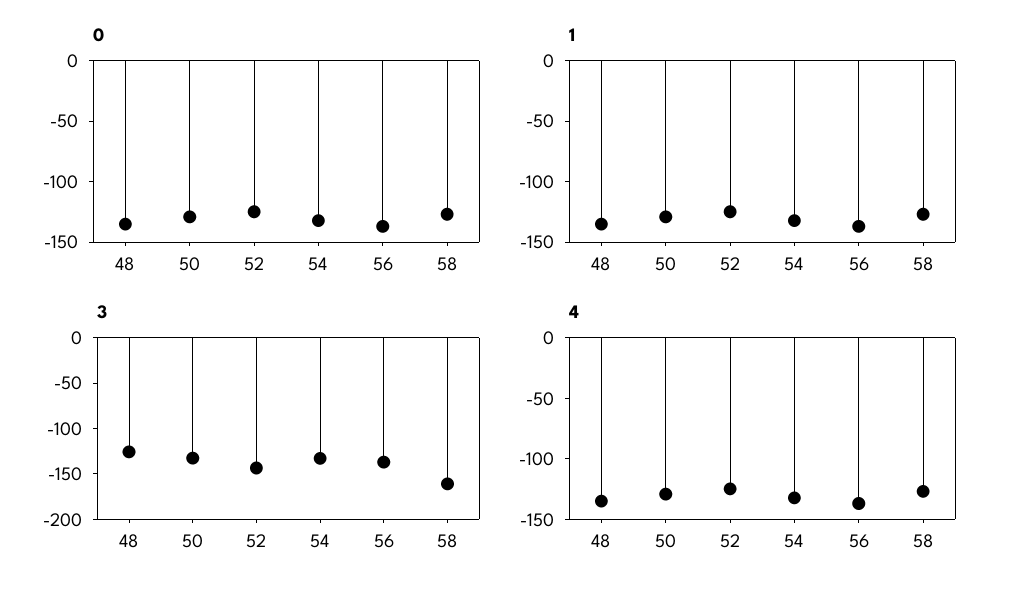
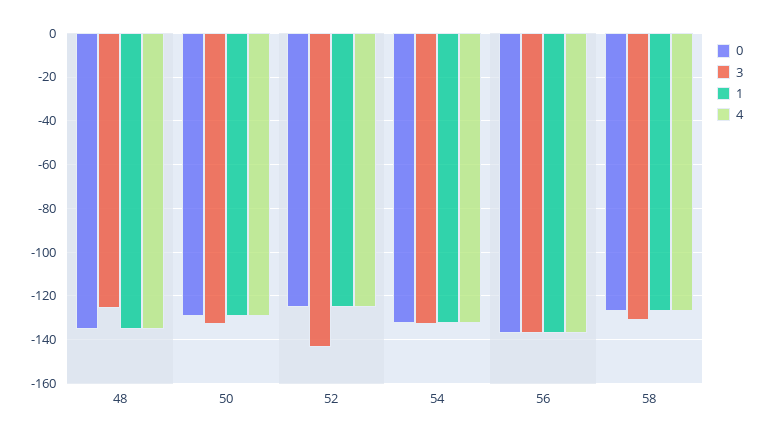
  {
    "0": {
      "48": -135,
      "50": -130,
      "52": -125,
      "54": -130,
      "56": -135,
      "58": -125
    },
    "1": {
      "48": -135,
      "50": -130,
      "52": -125,
      "54": -130,
      "56": -135,
      "58": -125
    },
    "3": {
      "48": -125,
      "50": -135,
      "52": -145,
      "54": -135,
      "56": -135,
-     "58": -160
+     "58": -130
    },
    "4": {
      "48": -135,
      "50": -130,
      "52": -125,
      "54": -130,
      "56": -135,
      "58": -125
    }
  }

